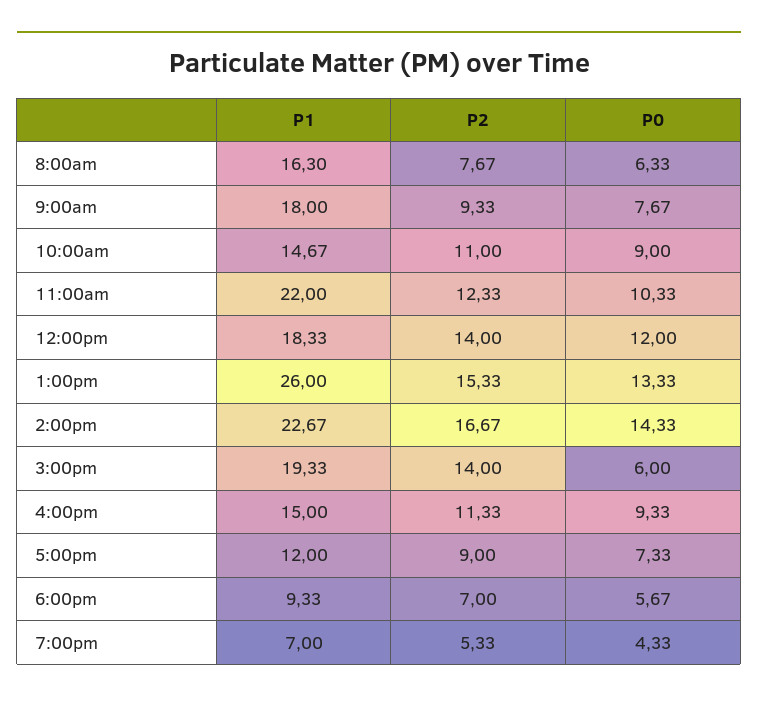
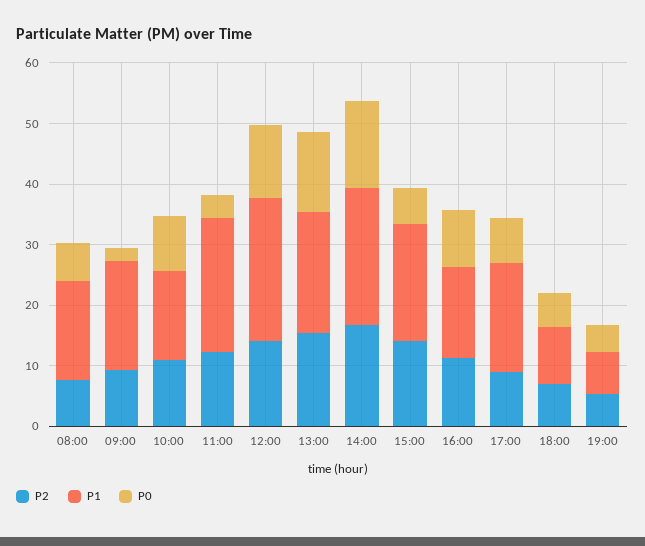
  {
    "P1": {
      "8:00am": 16.3,
      "9:00am": 18,
      "10:00am": 14.67,
      "11:00am": 22,
-     "12:00pm": 18.33,
+     "12:00pm": 24,
-     "1:00pm": 26,
+     "1:00pm": 20,
      "2:00pm": 22.67,
      "3:00pm": 19.33,
      "4:00pm": 15,
-     "5:00pm": 12,
+     "5:00pm": 18,
      "6:00pm": 9.33,
      "7:00pm": 7
    },
    "P2": {
      "8:00am": 7.67,
      "9:00am": 9.33,
      "10:00am": 11,
      "11:00am": 12.33,
      "12:00pm": 14,
      "1:00pm": 15.33,
      "2:00pm": 16.67,
      "3:00pm": 14,
      "4:00pm": 11.33,
      "5:00pm": 9,
      "6:00pm": 7,
      "7:00pm": 5.33
    },
    "P0": {
      "8:00am": 6.33,
-     "9:00am": 7.67,
+     "9:00am": 2,
      "10:00am": 9,
-     "11:00am": 10.33,
+     "11:00am": 4,
      "12:00pm": 12,
      "1:00pm": 13.33,
      "2:00pm": 14.33,
      "3:00pm": 6,
      "4:00pm": 9.33,
      "5:00pm": 7.33,
      "6:00pm": 5.67,
      "7:00pm": 4.33
    }
  }

